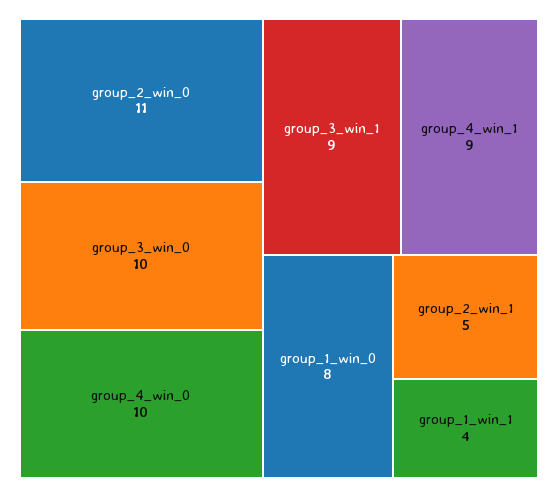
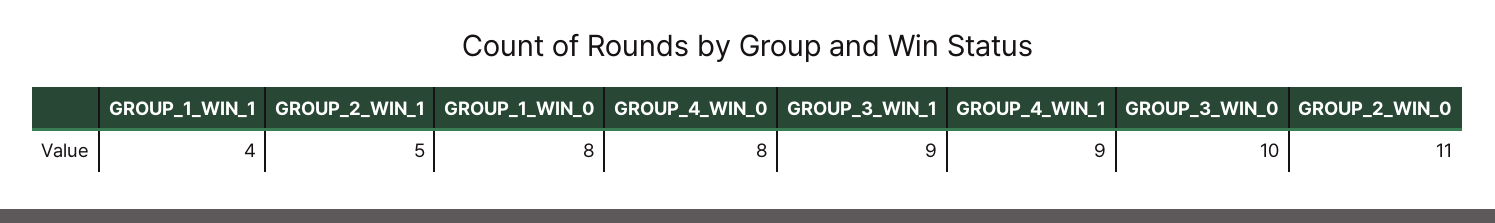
  {
    "group_2_win_0": 11,
    "group_3_win_0": 10,
-   "group_4_win_0": 10,
+   "group_4_win_0": 8,
    "group_3_win_1": 9,
    "group_4_win_1": 9,
    "group_1_win_0": 8,
    "group_2_win_1": 5,
    "group_1_win_1": 4
  }

